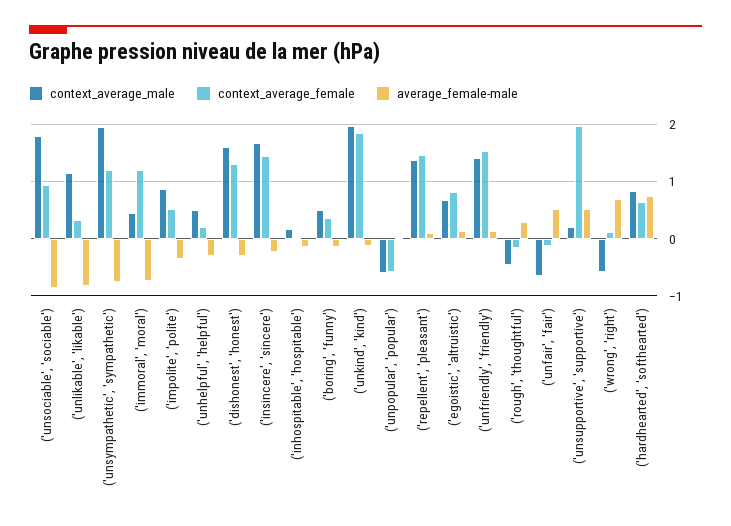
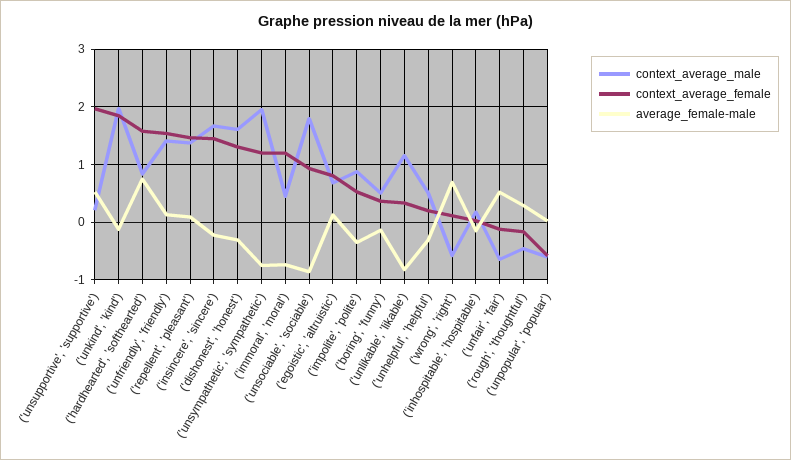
  {
    "context_average_male": {
      "('unsociable', 'sociable')": 1.8,
      "('unlikable', 'likable')": 1.2,
      "('unsympathetic', 'sympathetic')": 2,
      "('immoral', 'moral')": 0.4,
      "('impolite', 'polite')": 0.8,
      "('unhelpful', 'helpful')": 0.6,
      "('dishonest', 'honest')": 1.6,
      "('insincere', 'sincere')": 1.6,
      "('inhospitable', 'hospitable')": 0.2,
      "('boring', 'funny')": 0.6,
      "('unkind', 'kind')": 2,
      "('unpopular', 'popular')": -0.6,
      "('repellent', 'pleasant')": 1.4,
      "('egoistic', 'altruistic')": 0.6,
      "('unfriendly', 'friendly')": 1.4,
      "('rough', 'thoughtful')": -0.4,
      "('unfair', 'fair')": -0.6,
      "('unsupportive', 'supportive')": 0.2,
      "('wrong', 'right')": -0.6,
      "('hardhearted', 'softhearted')": 0.8
    },
    "context_average_female": {
      "('unsociable', 'sociable')": 1,
      "('unlikable', 'likable')": 0.4,
      "('unsympathetic', 'sympathetic')": 1.2,
      "('immoral', 'moral')": 1.2,
      "('impolite', 'polite')": 0.6,
      "('unhelpful', 'helpful')": 0.2,
      "('dishonest', 'honest')": 1.4,
      "('insincere', 'sincere')": 1.4,
      "('inhospitable', 'hospitable')": 0,
      "('boring', 'funny')": 0.4,
      "('unkind', 'kind')": 1.8,
      "('unpopular', 'popular')": -0.6,
      "('repellent', 'pleasant')": 1.4,
      "('egoistic', 'altruistic')": 0.8,
      "('unfriendly', 'friendly')": 1.6,
      "('rough', 'thoughtful')": -0.2,
      "('unfair', 'fair')": -0.2,
      "('unsupportive', 'supportive')": 2,
      "('wrong', 'right')": 0.2,
-     "('hardhearted', 'softhearted')": 0.6
+     "('hardhearted', 'softhearted')": 1.6
    },
    "average_female-male": {
      "('unsociable', 'sociable')": -0.8,
      "('unlikable', 'likable')": -0.8,
      "('unsympathetic', 'sympathetic')": -0.8,
      "('immoral', 'moral')": -0.8,
      "('impolite', 'polite')": -0.4,
      "('unhelpful', 'helpful')": -0.4,
      "('dishonest', 'honest')": -0.4,
      "('insincere', 'sincere')": -0.2,
      "('inhospitable', 'hospitable')": -0.2,
      "('boring', 'funny')": -0.2,
      "('unkind', 'kind')": -0.2,
      "('unpopular', 'popular')": 0,
      "('repellent', 'pleasant')": 0,
      "('egoistic', 'altruistic')": 0.2,
      "('unfriendly', 'friendly')": 0.2,
      "('rough', 'thoughtful')": 0.2,
      "('unfair', 'fair')": 0.6,
      "('unsupportive', 'supportive')": 0.6,
      "('wrong', 'right')": 0.6,
      "('hardhearted', 'softhearted')": 0.8
    }
  }

